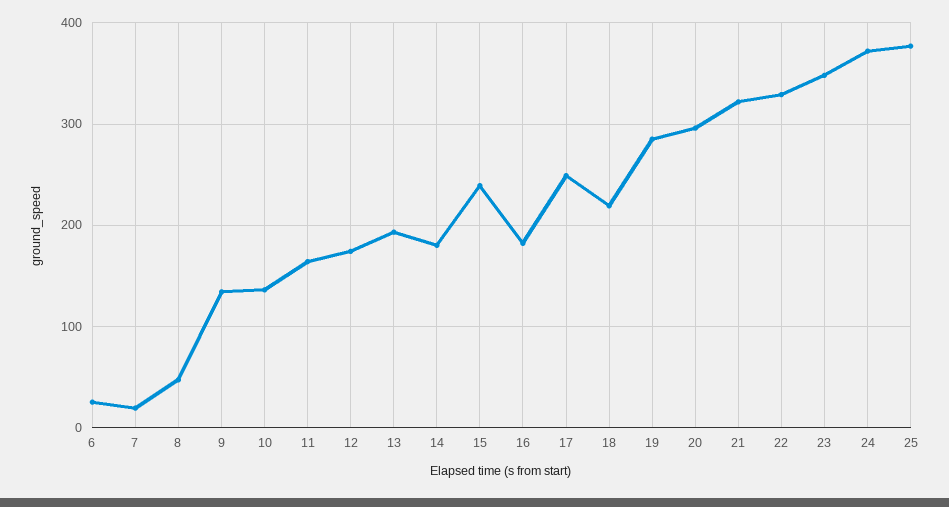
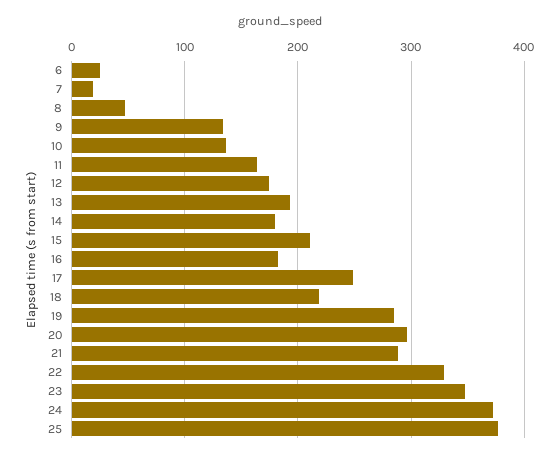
  {
    "6": 30,
    "7": 20,
    "8": 50,
    "9": 130,
    "10": 140,
    "11": 160,
    "12": 170,
    "13": 190,
    "14": 180,
-   "15": 240,
+   "15": 210,
    "16": 180,
    "17": 250,
    "18": 220,
    "19": 290,
    "20": 300,
-   "21": 320,
+   "21": 290,
    "22": 330,
    "23": 350,
    "24": 370,
    "25": 380
  }

